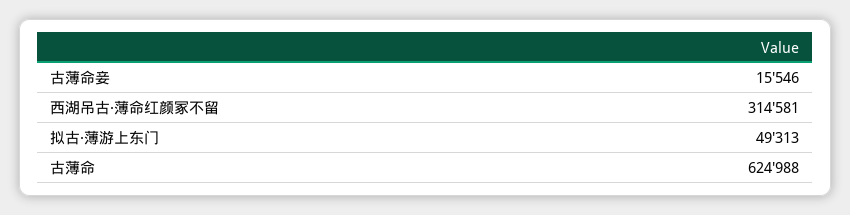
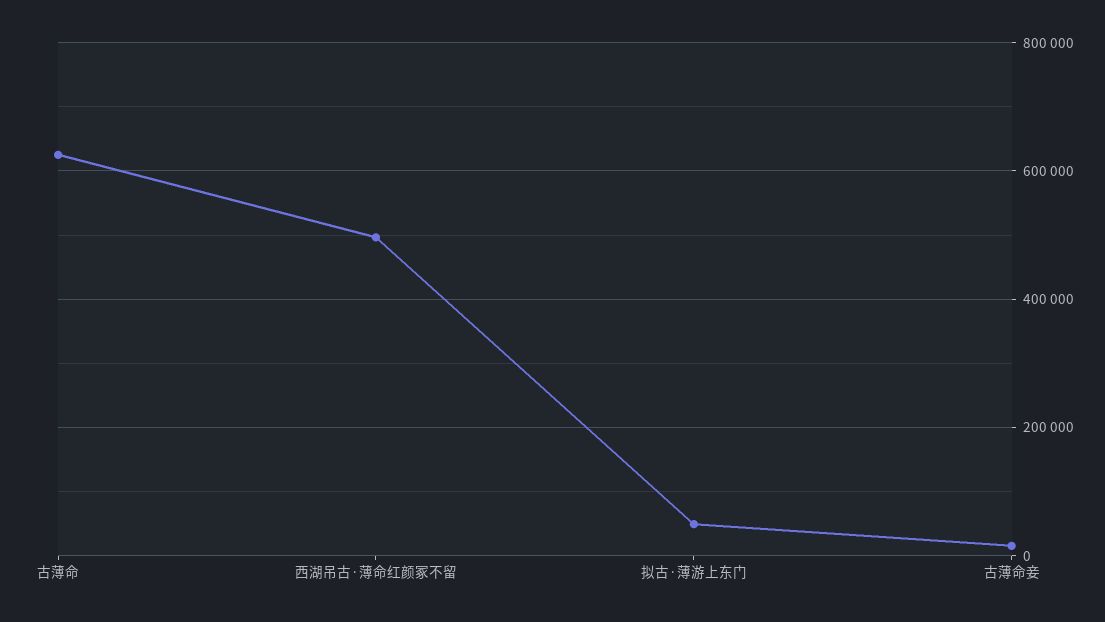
  {
    "古薄命妾": 15546,
-   "西湖吊古·薄命红颜冢不留": 314581,
+   "西湖吊古·薄命红颜冢不留": 500000,
    "拟古·薄游上东门": 49313,
    "古薄命": 624988
  }

